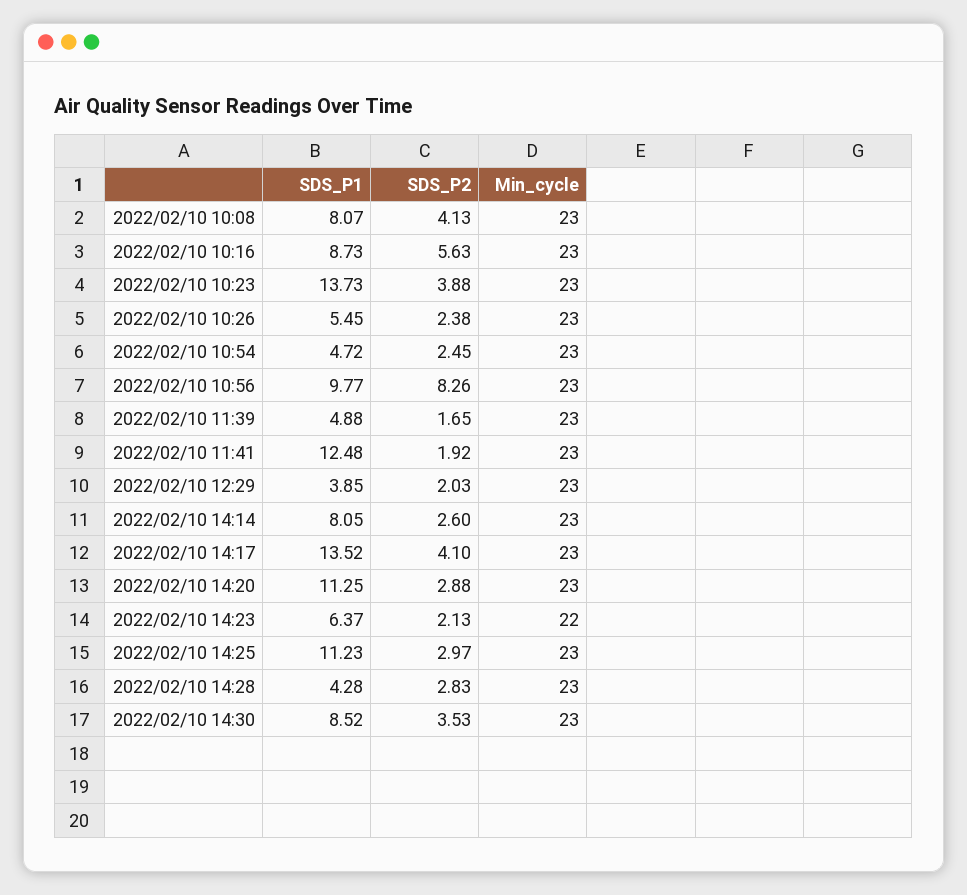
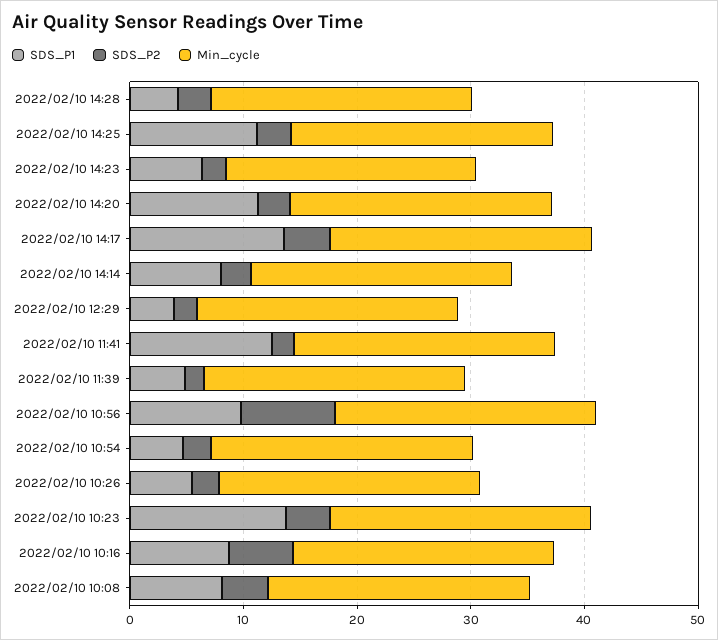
  {
    "SDS_P1": {
      "2022/02/10 10:08": 8.07,
      "2022/02/10 10:16": 8.73,
      "2022/02/10 10:23": 13.73,
      "2022/02/10 10:26": 5.45,
      "2022/02/10 10:54": 4.72,
      "2022/02/10 10:56": 9.77,
      "2022/02/10 11:39": 4.88,
      "2022/02/10 11:41": 12.48,
      "2022/02/10 12:29": 3.85,
      "2022/02/10 14:14": 8.05,
      "2022/02/10 14:17": 13.52,
      "2022/02/10 14:20": 11.25,
      "2022/02/10 14:23": 6.37,
      "2022/02/10 14:25": 11.23,
-     "2022/02/10 14:28": 4.28,
+     "2022/02/10 14:28": 4.28
-     "2022/02/10 14:30": 8.52
    },
    "SDS_P2": {
      "2022/02/10 10:08": 4.13,
      "2022/02/10 10:16": 5.63,
      "2022/02/10 10:23": 3.88,
      "2022/02/10 10:26": 2.38,
      "2022/02/10 10:54": 2.45,
      "2022/02/10 10:56": 8.26,
      "2022/02/10 11:39": 1.65,
      "2022/02/10 11:41": 1.92,
      "2022/02/10 12:29": 2.03,
      "2022/02/10 14:14": 2.6,
      "2022/02/10 14:17": 4.1,
      "2022/02/10 14:20": 2.88,
      "2022/02/10 14:23": 2.13,
      "2022/02/10 14:25": 2.97,
-     "2022/02/10 14:28": 2.83,
+     "2022/02/10 14:28": 2.83
-     "2022/02/10 14:30": 3.53
    },
    "Min_cycle": {
      "2022/02/10 10:08": 23,
      "2022/02/10 10:16": 23,
      "2022/02/10 10:23": 23,
      "2022/02/10 10:26": 23,
      "2022/02/10 10:54": 23,
      "2022/02/10 10:56": 23,
      "2022/02/10 11:39": 23,
      "2022/02/10 11:41": 23,
      "2022/02/10 12:29": 23,
      "2022/02/10 14:14": 23,
      "2022/02/10 14:17": 23,
      "2022/02/10 14:20": 23,
      "2022/02/10 14:23": 22,
      "2022/02/10 14:25": 23,
-     "2022/02/10 14:28": 23,
+     "2022/02/10 14:28": 23
-     "2022/02/10 14:30": 23
    }
  }

